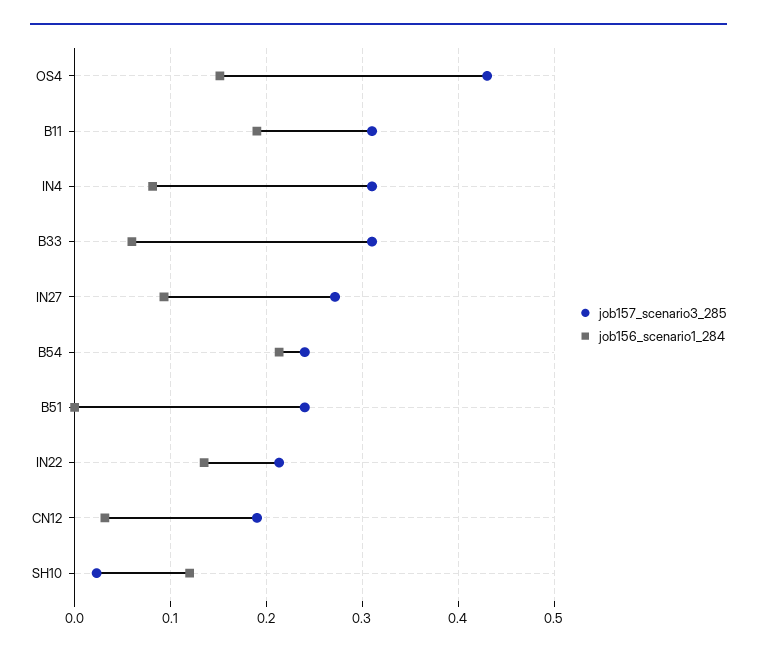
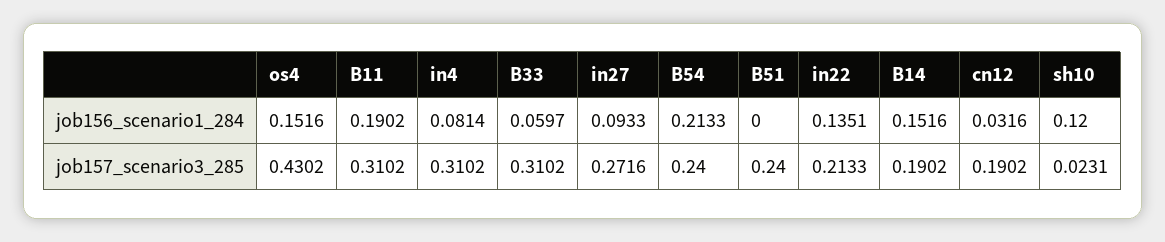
  {
    "job157_scenario3_285": {
      "OS4": 0.4302,
      "B11": 0.3102,
      "IN4": 0.3102,
      "B33": 0.3102,
      "IN27": 0.2716,
      "B54": 0.24,
      "B51": 0.24,
      "IN22": 0.2133,
      "CN12": 0.1902,
-     "SH10": 0.0231
+     "SH10": 0.0231,
+     "B14": 0.1902
    },
    "job156_scenario1_284": {
      "OS4": 0.1516,
      "B11": 0.1902,
      "IN4": 0.0814,
      "B33": 0.0597,
      "IN27": 0.0933,
      "B54": 0.2133,
      "B51": 0,
      "IN22": 0.1351,
      "CN12": 0.0316,
-     "SH10": 0.12
+     "SH10": 0.12,
+     "B14": 0.1516
    }
  }

